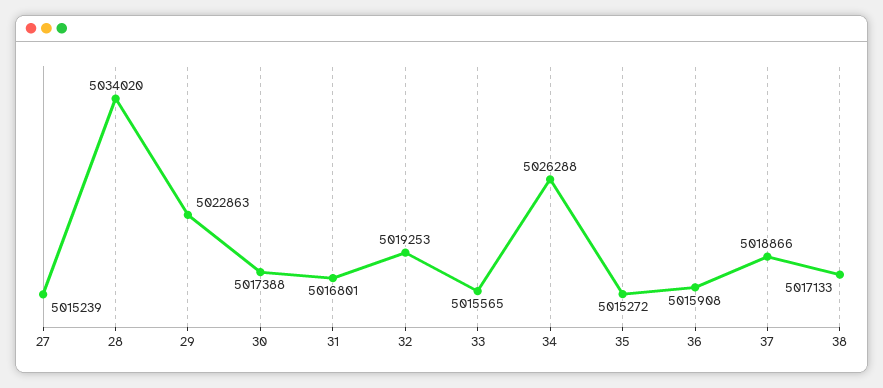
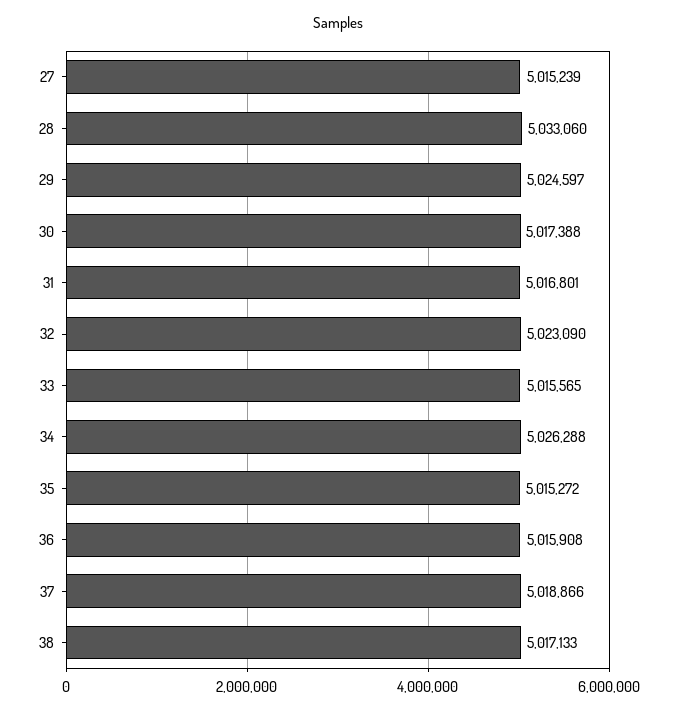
  {
    "27": 5015239,
-   "28": 5034020,
+   "28": 5033060,
-   "29": 5022863,
+   "29": 5024597,
    "30": 5017388,
    "31": 5016801,
-   "32": 5019253,
+   "32": 5023090,
    "33": 5015565,
    "34": 5026288,
    "35": 5015272,
    "36": 5015908,
    "37": 5018866,
    "38": 5017133
  }

